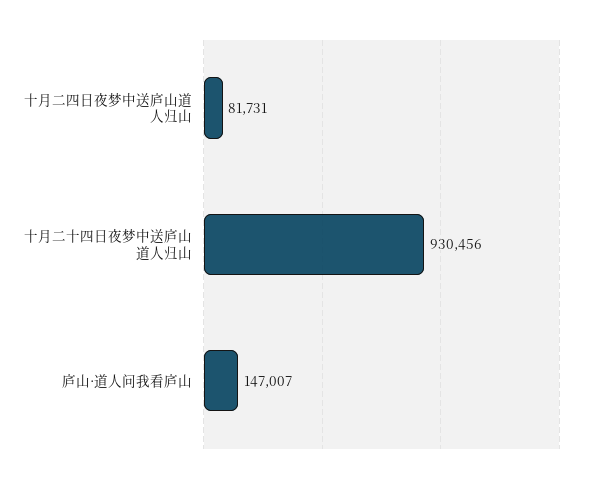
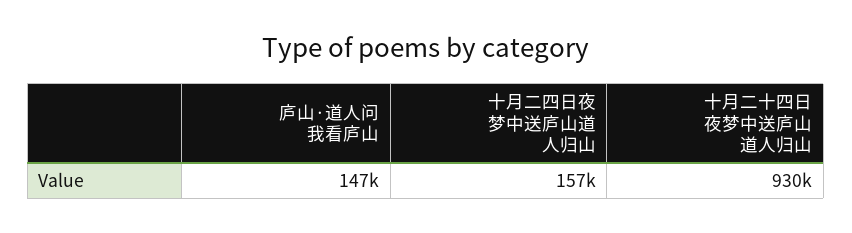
  {
-   "十月二四日夜梦中送庐山道人归山": 81731,
+   "十月二四日夜梦中送庐山道人归山": 157000,
    "十月二十四日夜梦中送庐山道人归山": 930456,
    "庐山·道人问我看庐山": 147007
  }

